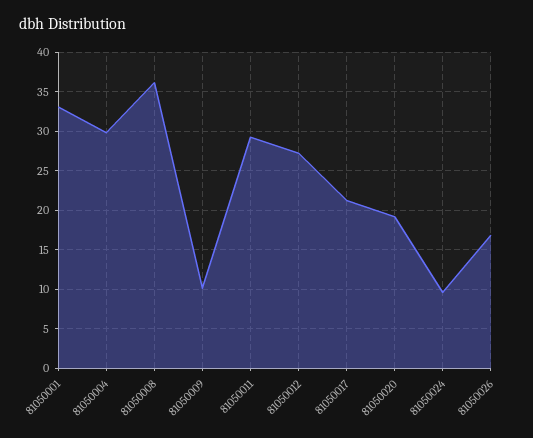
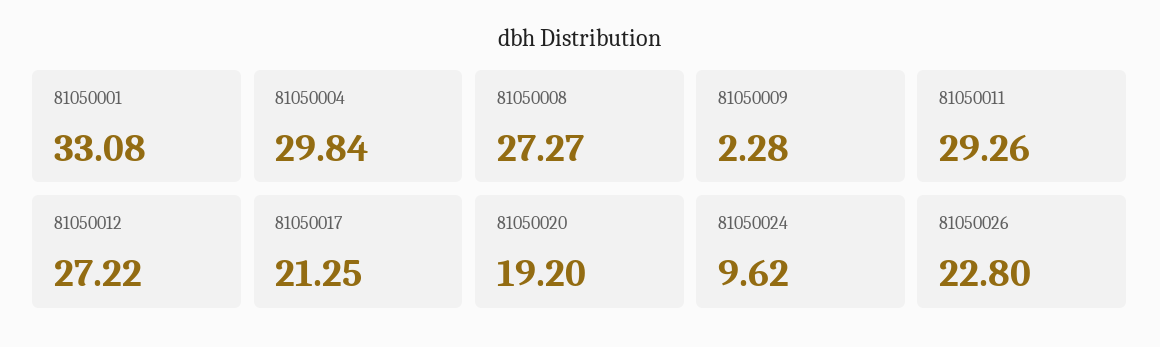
  {
    "81050001": 33.08,
    "81050004": 29.84,
-   "81050008": 36,
+   "81050008": 27.27,
-   "81050009": 10,
+   "81050009": 2.28,
    "81050011": 29.26,
    "81050012": 27.22,
    "81050017": 21.25,
    "81050020": 19.2,
    "81050024": 9.62,
-   "81050026": 17
+   "81050026": 22.8
  }

